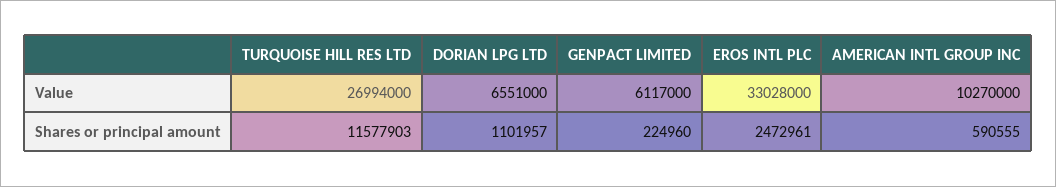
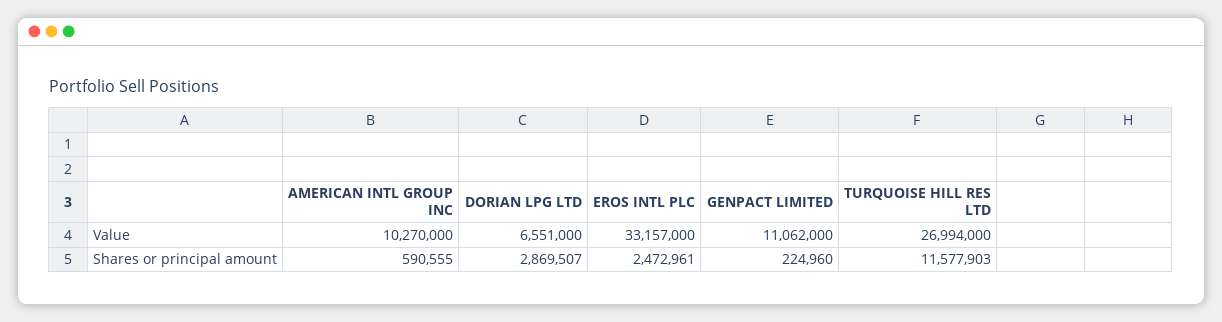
  {
    "TURQUOISE HILL RES LTD": {
      "Value": 26994000,
      "Shares or principal amount": 11577903
    },
    "DORIAN LPG LTD": {
      "Value": 6551000,
-     "Shares or principal amount": 1101957
+     "Shares or principal amount": 2869507
    },
    "GENPACT LIMITED": {
-     "Value": 6117000,
+     "Value": 11062000,
      "Shares or principal amount": 224960
    },
    "EROS INTL PLC": {
-     "Value": 33028000,
+     "Value": 33157000,
      "Shares or principal amount": 2472961
    },
    "AMERICAN INTL GROUP INC": {
      "Value": 10270000,
      "Shares or principal amount": 590555
    }
  }

